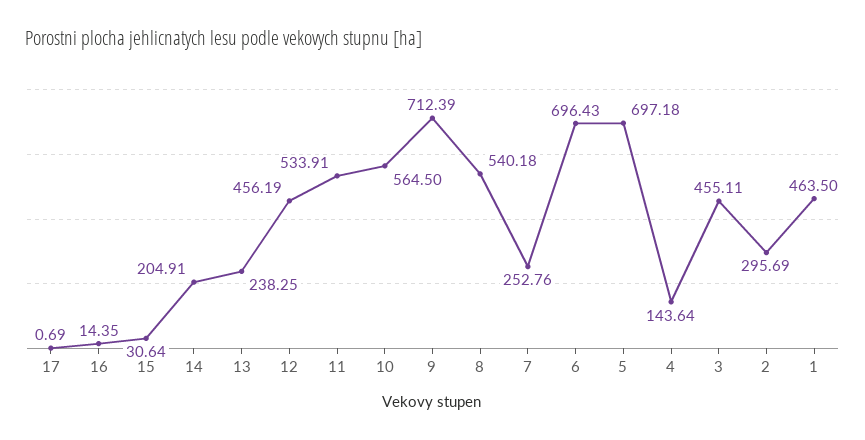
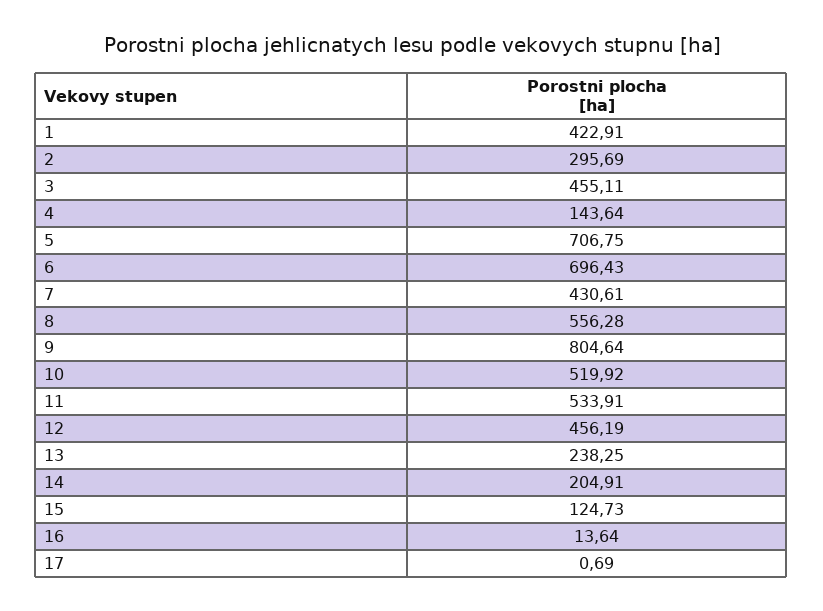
  {
    "17": 0.69,
-   "16": 14.35,
+   "16": 13.64,
-   "15": 30.64,
+   "15": 124.73,
    "14": 204.91,
    "13": 238.25,
    "12": 456.19,
    "11": 533.91,
-   "10": 564.5,
+   "10": 519.92,
-   "9": 712.39,
+   "9": 804.64,
-   "8": 540.18,
+   "8": 556.28,
-   "7": 252.76,
+   "7": 430.61,
    "6": 696.43,
-   "5": 697.18,
+   "5": 706.75,
    "4": 143.64,
    "3": 455.11,
    "2": 295.69,
-   "1": 463.5
+   "1": 422.91
  }

